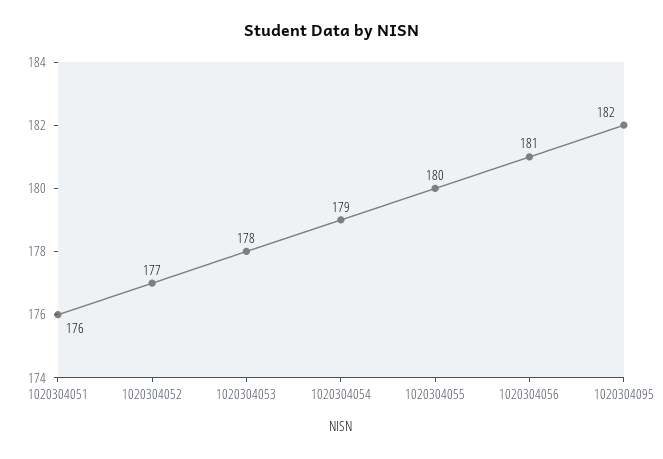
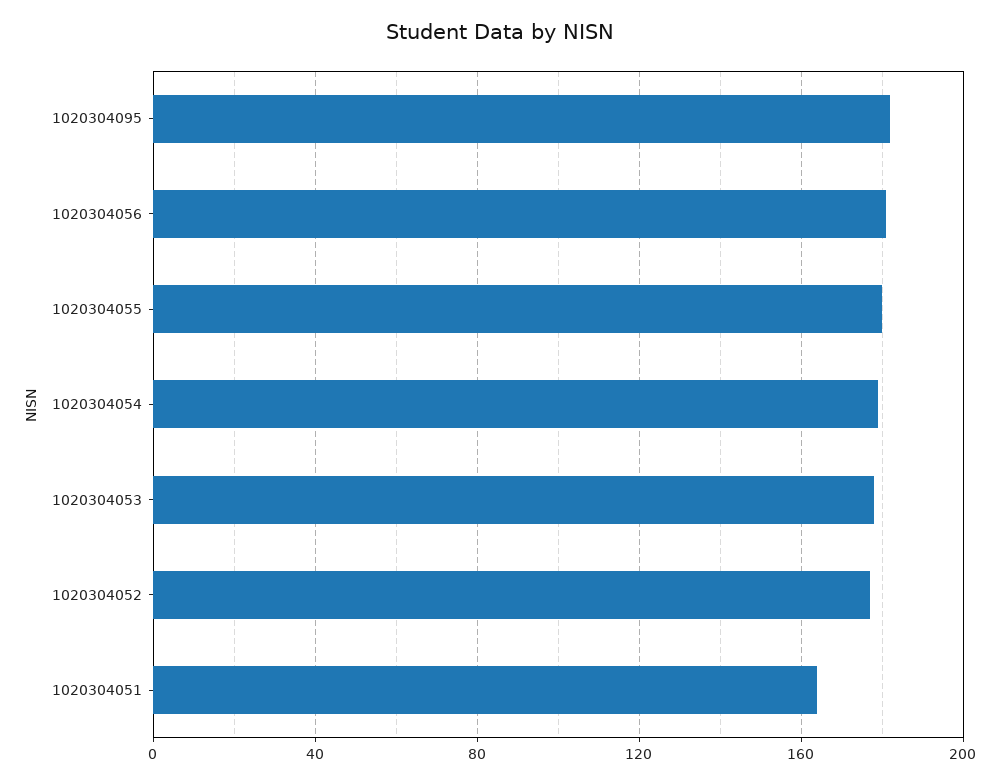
  {
-   "1020304051": 176,
+   "1020304051": 165,
    "1020304052": 177,
    "1020304053": 178,
    "1020304054": 179,
    "1020304055": 180,
    "1020304056": 181,
    "1020304095": 182
  }

